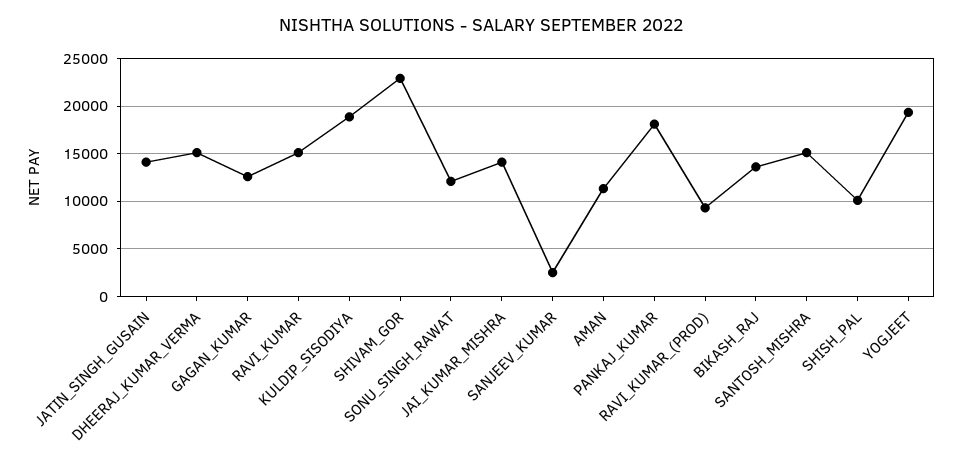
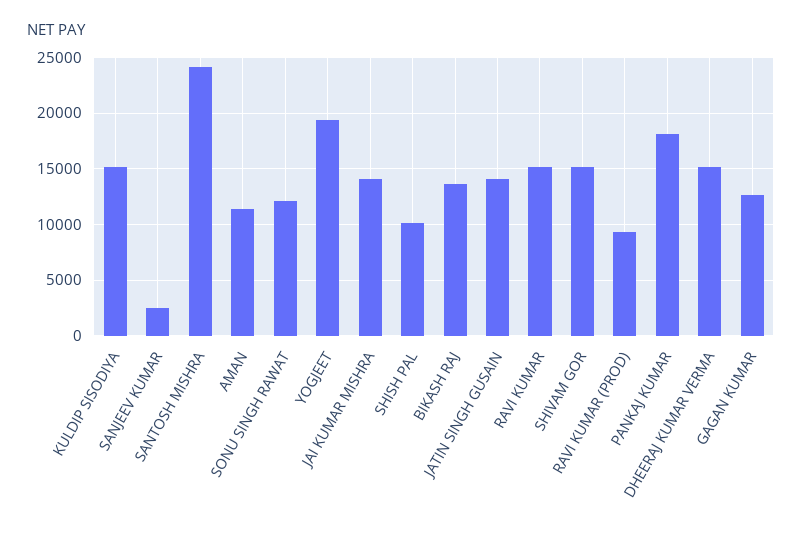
  {
    "JATIN_SINGH_GUSAIN": 14000,
    "DHEERAJ_KUMAR_VERMA": 15000,
    "GAGAN_KUMAR": 13000,
    "RAVI_KUMAR": 15000,
-   "KULDIP_SISODIYA": 19000,
+   "KULDIP_SISODIYA": 15000,
-   "SHIVAM_GOR": 23000,
+   "SHIVAM_GOR": 15000,
    "SONU_SINGH_RAWAT": 12000,
    "JAI_KUMAR_MISHRA": 14000,
    "SANJEEV_KUMAR": 3000,
    "AMAN": 11000,
    "PANKAJ_KUMAR": 18000,
    "RAVI_KUMAR_(PROD)": 9000,
    "BIKASH_RAJ": 14000,
-   "SANTOSH_MISHRA": 15000,
+   "SANTOSH_MISHRA": 24000,
    "SHISH_PAL": 10000,
    "YOGJEET": 19000
  }

